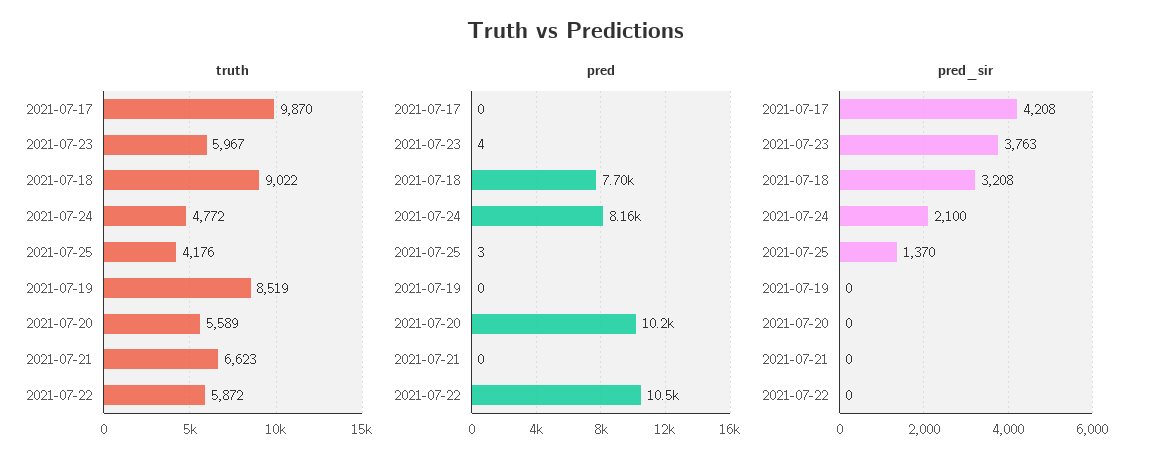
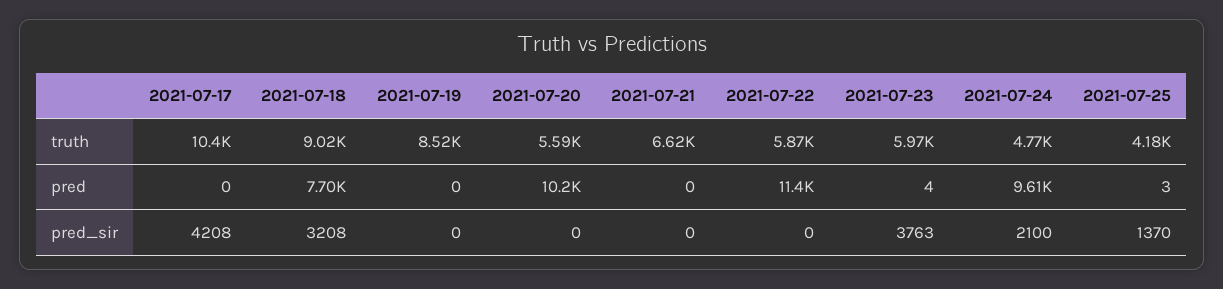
  {
    "truth": {
-     "2021-07-17": 9870,
+     "2021-07-17": 10400,
      "2021-07-23": 5967,
      "2021-07-18": 9022,
      "2021-07-24": 4772,
      "2021-07-25": 4176,
      "2021-07-19": 8519,
      "2021-07-20": 5589,
      "2021-07-21": 6623,
      "2021-07-22": 5872
    },
    "pred": {
      "2021-07-17": 0,
      "2021-07-23": 4,
      "2021-07-18": 7700,
-     "2021-07-24": 8160,
+     "2021-07-24": 9610,
      "2021-07-25": 3,
      "2021-07-19": 0,
      "2021-07-20": 10200,
      "2021-07-21": 0,
-     "2021-07-22": 10500
+     "2021-07-22": 11400
    },
    "pred_sir": {
      "2021-07-17": 4208,
      "2021-07-23": 3763,
      "2021-07-18": 3208,
      "2021-07-24": 2100,
      "2021-07-25": 1370,
      "2021-07-19": 0,
      "2021-07-20": 0,
      "2021-07-21": 0,
      "2021-07-22": 0
    }
  }

